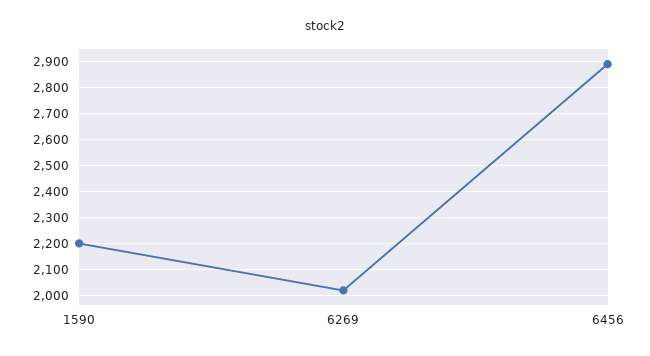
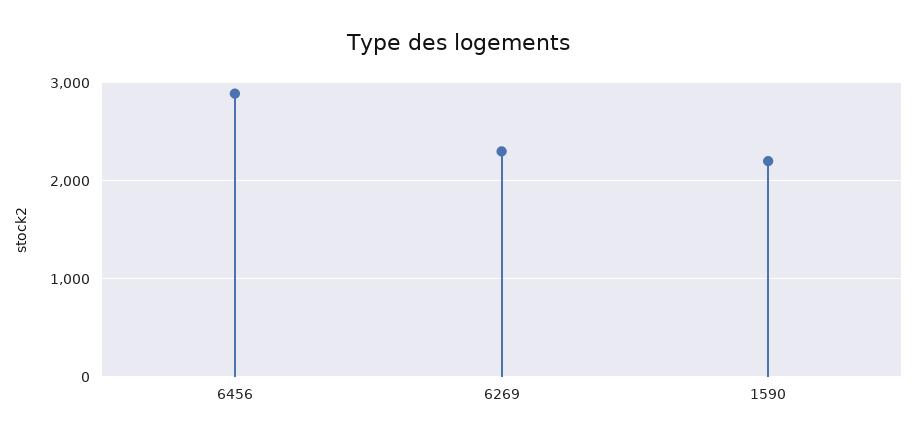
  {
    "1590": 2200,
-   "6269": 2025,
+   "6269": 2300,
    "6456": 2900
  }

